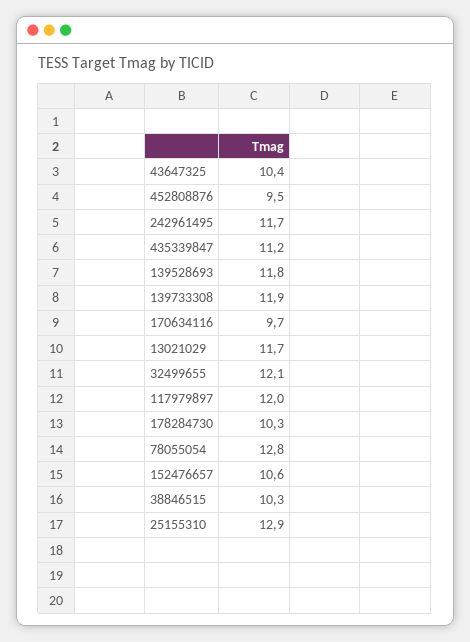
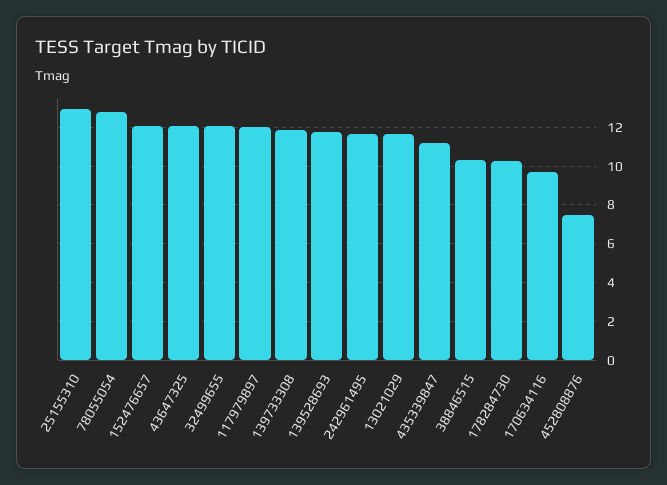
  {
-   "43647325": 10.4,
+   "43647325": 12,
-   "452808876": 9.5,
+   "452808876": 7.5,
    "242961495": 11.7,
    "435339847": 11.2,
    "139528693": 11.8,
    "139733308": 11.9,
    "170634116": 9.7,
    "13021029": 11.7,
    "32499655": 12.1,
    "117979897": 12,
    "178284730": 10.3,
    "78055054": 12.8,
-   "152476657": 10.6,
+   "152476657": 12,
    "38846515": 10.3,
    "25155310": 12.9
  }

